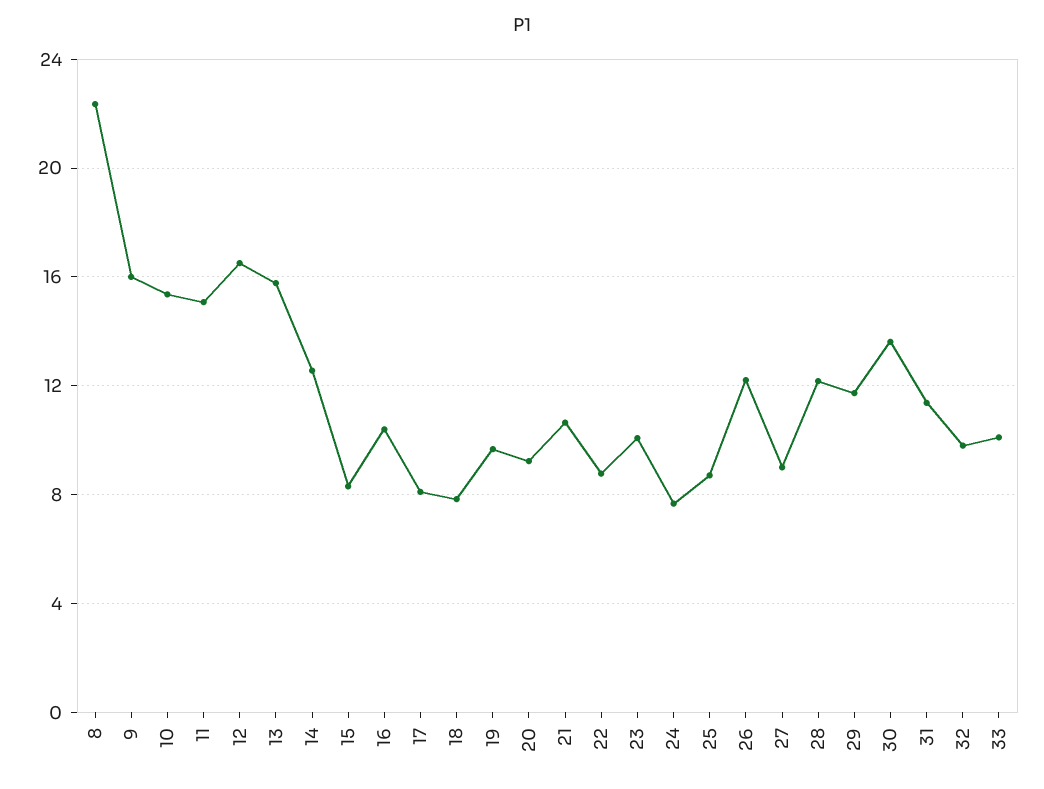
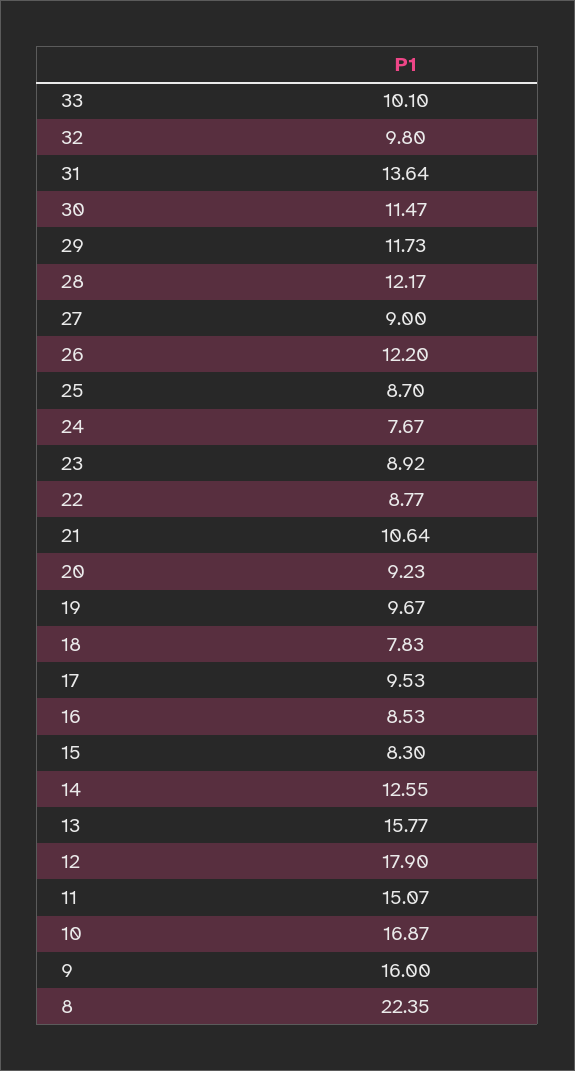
  {
    "8": 22.35,
    "9": 16,
-   "10": 15.5,
+   "10": 16.87,
    "11": 15.07,
-   "12": 16.5,
+   "12": 17.9,
    "13": 15.77,
    "14": 12.55,
    "15": 8.3,
-   "16": 10.5,
+   "16": 8.53,
-   "17": 8,
+   "17": 9.53,
    "18": 7.83,
    "19": 9.67,
    "20": 9.23,
    "21": 10.64,
    "22": 8.77,
-   "23": 10,
+   "23": 8.92,
    "24": 7.67,
    "25": 8.7,
    "26": 12.2,
    "27": 9,
    "28": 12.17,
    "29": 11.73,
-   "30": 13.5,
+   "30": 11.47,
-   "31": 11.5,
+   "31": 13.64,
    "32": 9.8,
    "33": 10.1
  }

